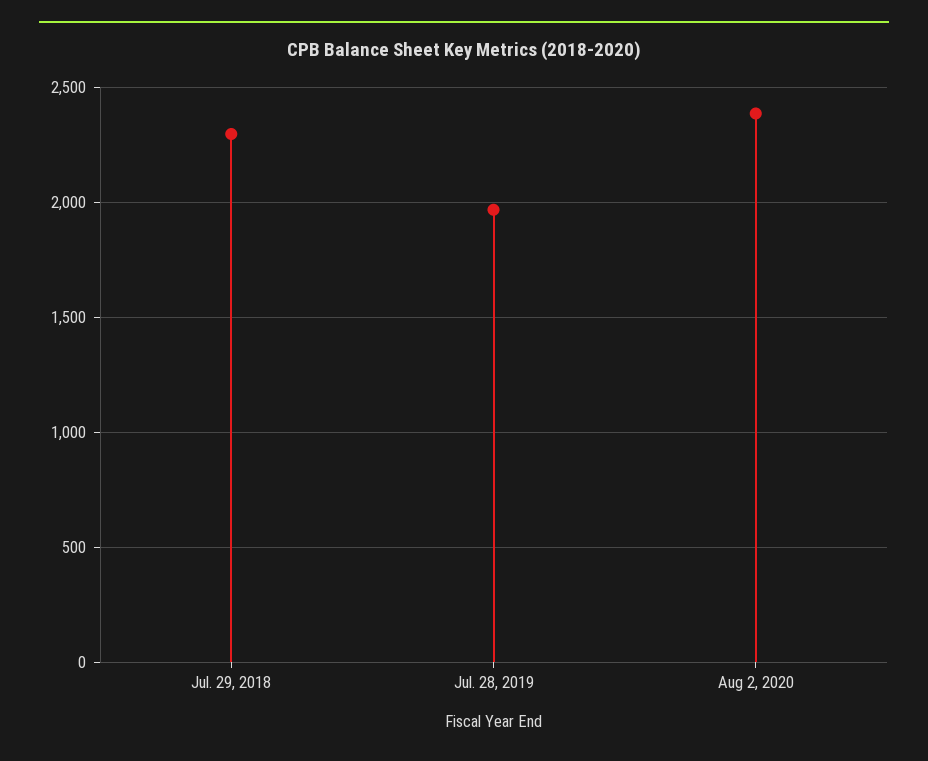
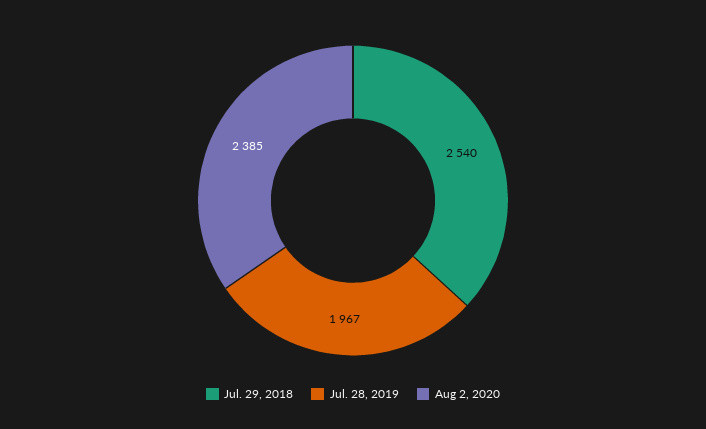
  {
-   "Jul. 29, 2018": 2300,
+   "Jul. 29, 2018": 2540,
    "Jul. 28, 2019": 1967,
    "Aug 2, 2020": 2385
  }

